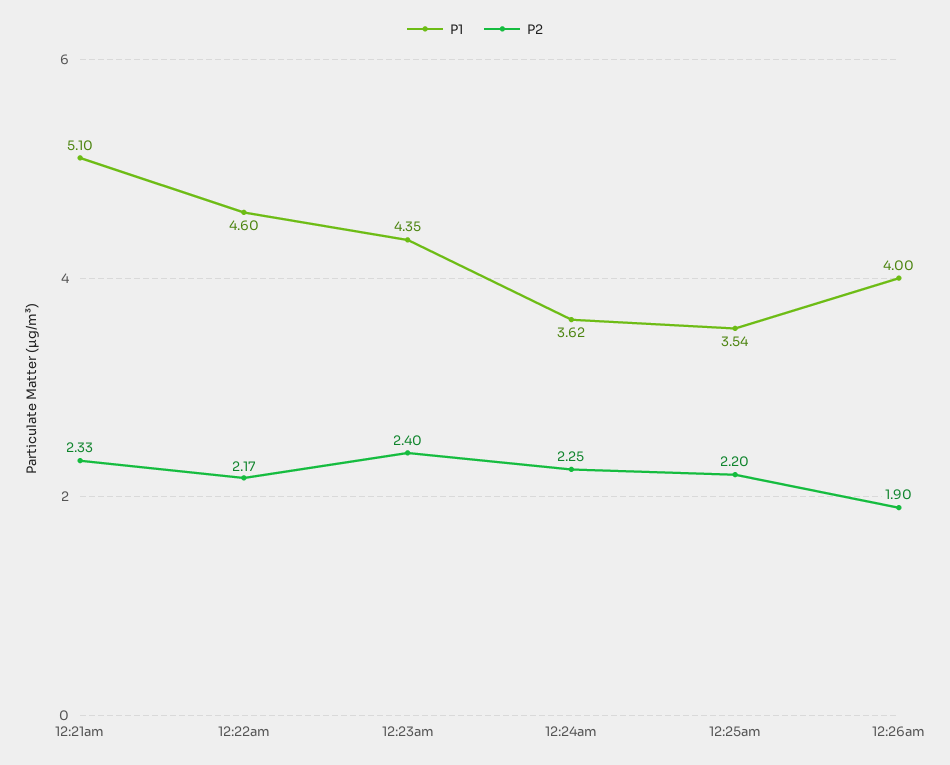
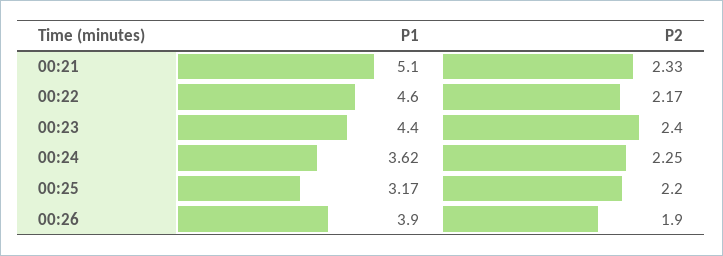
  {
    "P1": {
      "12:21am": 5.1,
      "12:22am": 4.6,
-     "12:23am": 4.35,
+     "12:23am": 4.4,
      "12:24am": 3.62,
-     "12:25am": 3.54,
+     "12:25am": 3.17,
-     "12:26am": 4
+     "12:26am": 3.9
    },
    "P2": {
      "12:21am": 2.33,
      "12:22am": 2.17,
      "12:23am": 2.4,
      "12:24am": 2.25,
      "12:25am": 2.2,
      "12:26am": 1.9
    }
  }

